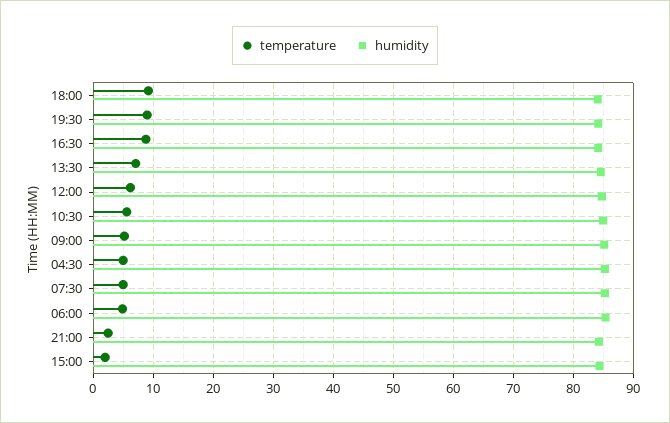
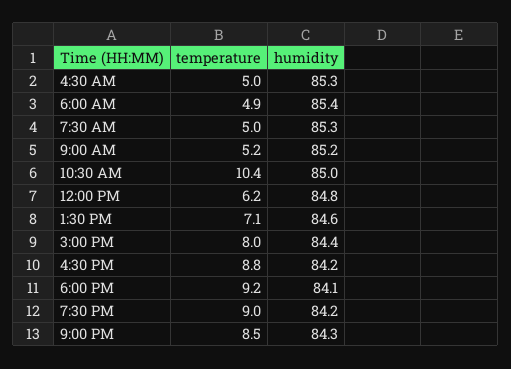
  {
    "temperature": {
      "18:00": 9.2,
      "19:30": 9,
      "16:30": 8.8,
      "13:30": 7.1,
      "12:00": 6.2,
-     "10:30": 6,
+     "10:30": 10.4,
      "09:00": 5.2,
      "04:30": 5,
      "07:30": 5,
      "06:00": 4.9,
-     "21:00": 2,
+     "21:00": 8.5,
-     "15:00": 2
+     "15:00": 8
    },
    "humidity": {
      "18:00": 84.1,
      "19:30": 84.2,
      "16:30": 84.2,
      "13:30": 84.6,
      "12:00": 84.8,
      "10:30": 85,
      "09:00": 85.2,
      "04:30": 85.3,
      "07:30": 85.3,
      "06:00": 85.4,
      "21:00": 84.3,
      "15:00": 84.4
    }
  }

